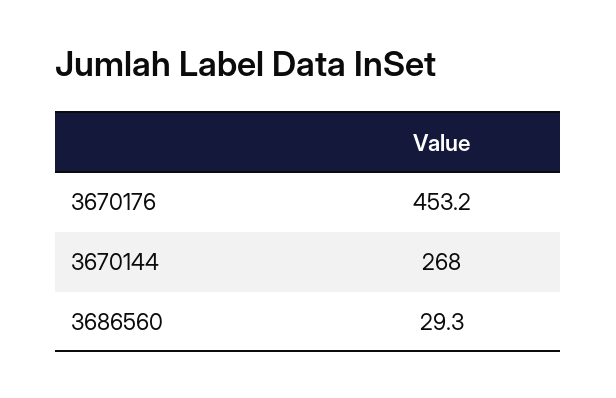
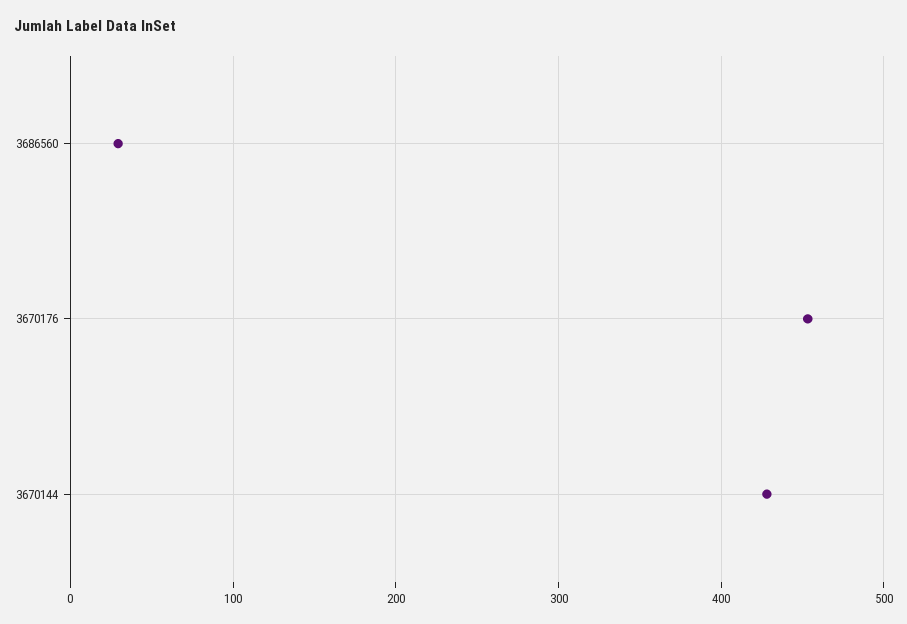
  {
    "3670176": 453.2,
-   "3670144": 268,
+   "3670144": 430,
    "3686560": 29.3
  }

